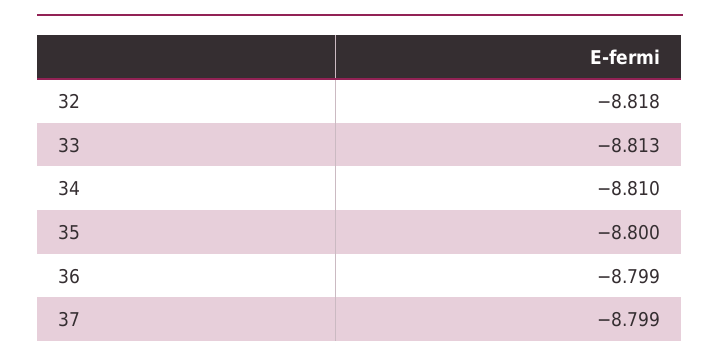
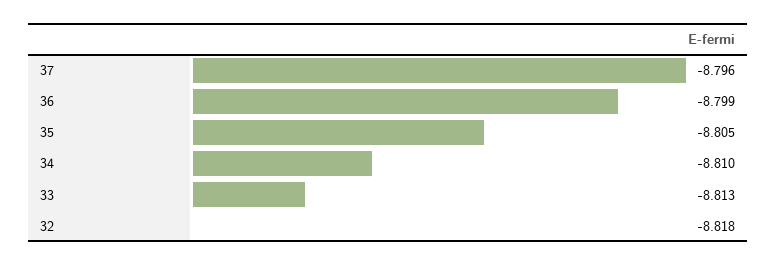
  {
    "32": -8.818,
    "33": -8.813,
    "34": -8.81,
-   "35": -8.8,
+   "35": -8.805,
    "36": -8.799,
-   "37": -8.799
+   "37": -8.796
  }

